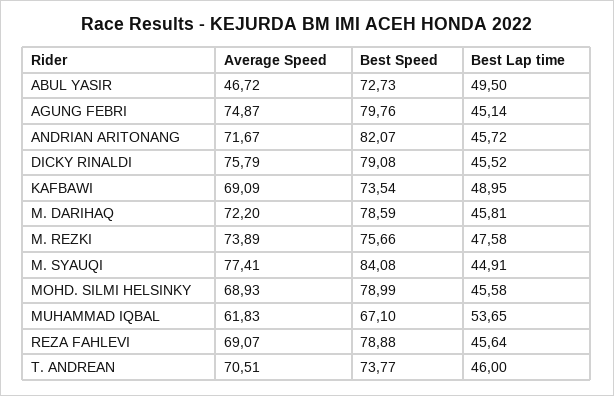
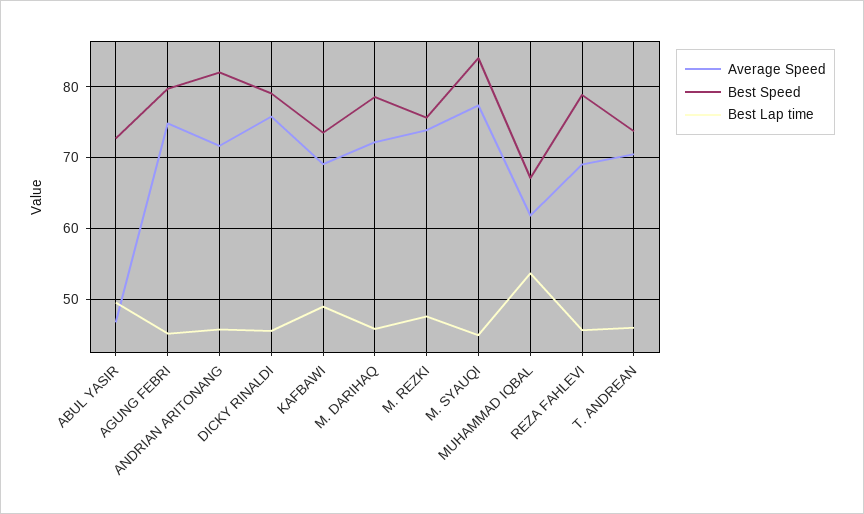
  {
    "Average Speed": {
      "ABUL YASIR": 46.72,
      "AGUNG FEBRI": 74.87,
      "ANDRIAN ARITONANG": 71.67,
      "DICKY RINALDI": 75.79,
      "KAFBAWI": 69.09,
      "M. DARIHAQ": 72.2,
      "M. REZKI": 73.89,
      "M. SYAUQI": 77.41,
-     "MOHD. SILMI HELSINKY": 68.93,
      "MUHAMMAD IQBAL": 61.83,
      "REZA FAHLEVI": 69.07,
      "T. ANDREAN": 70.51
    },
    "Best Speed": {
      "ABUL YASIR": 72.73,
      "AGUNG FEBRI": 79.76,
      "ANDRIAN ARITONANG": 82.07,
      "DICKY RINALDI": 79.08,
      "KAFBAWI": 73.54,
      "M. DARIHAQ": 78.59,
      "M. REZKI": 75.66,
      "M. SYAUQI": 84.08,
-     "MOHD. SILMI HELSINKY": 78.99,
      "MUHAMMAD IQBAL": 67.1,
      "REZA FAHLEVI": 78.88,
      "T. ANDREAN": 73.77
    },
    "Best Lap time": {
      "ABUL YASIR": 49.5,
      "AGUNG FEBRI": 45.14,
      "ANDRIAN ARITONANG": 45.72,
      "DICKY RINALDI": 45.52,
      "KAFBAWI": 48.95,
      "M. DARIHAQ": 45.81,
      "M. REZKI": 47.58,
      "M. SYAUQI": 44.91,
-     "MOHD. SILMI HELSINKY": 45.58,
      "MUHAMMAD IQBAL": 53.65,
      "REZA FAHLEVI": 45.64,
      "T. ANDREAN": 46
    }
  }

